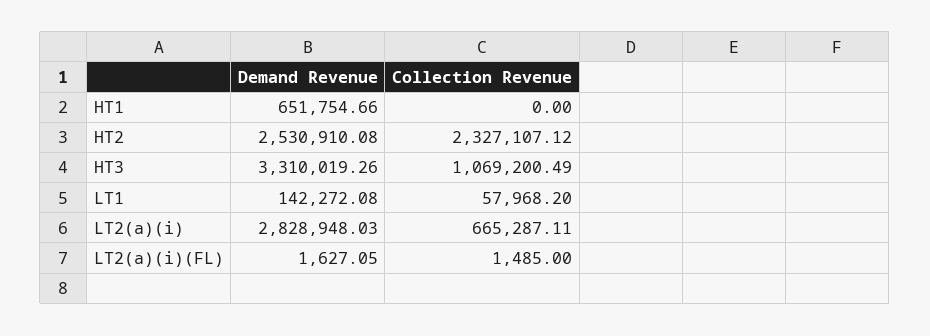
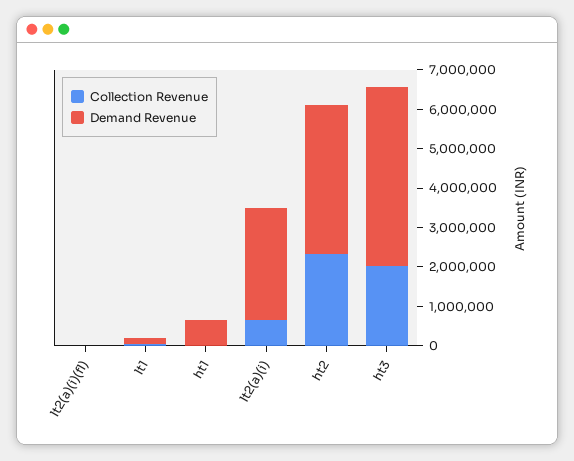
  {
    "Demand Revenue": {
      "HT1": 651754.66,
-     "HT2": 2530910.08,
+     "HT2": 3750000,
-     "HT3": 3310019.26,
+     "HT3": 4500000,
      "LT1": 142272.08,
      "LT2(a)(i)": 2828948.03,
      "LT2(a)(i)(FL)": 1627.05
    },
    "Collection Revenue": {
      "HT1": 0,
      "HT2": 2327107.12,
-     "HT3": 1069200.49,
+     "HT3": 2000000,
      "LT1": 57968.2,
      "LT2(a)(i)": 665287.11,
      "LT2(a)(i)(FL)": 1485
    }
  }

